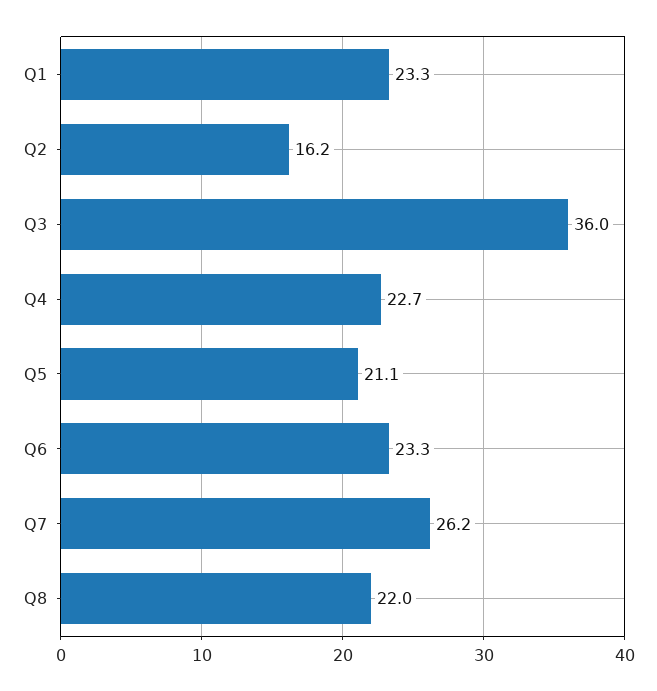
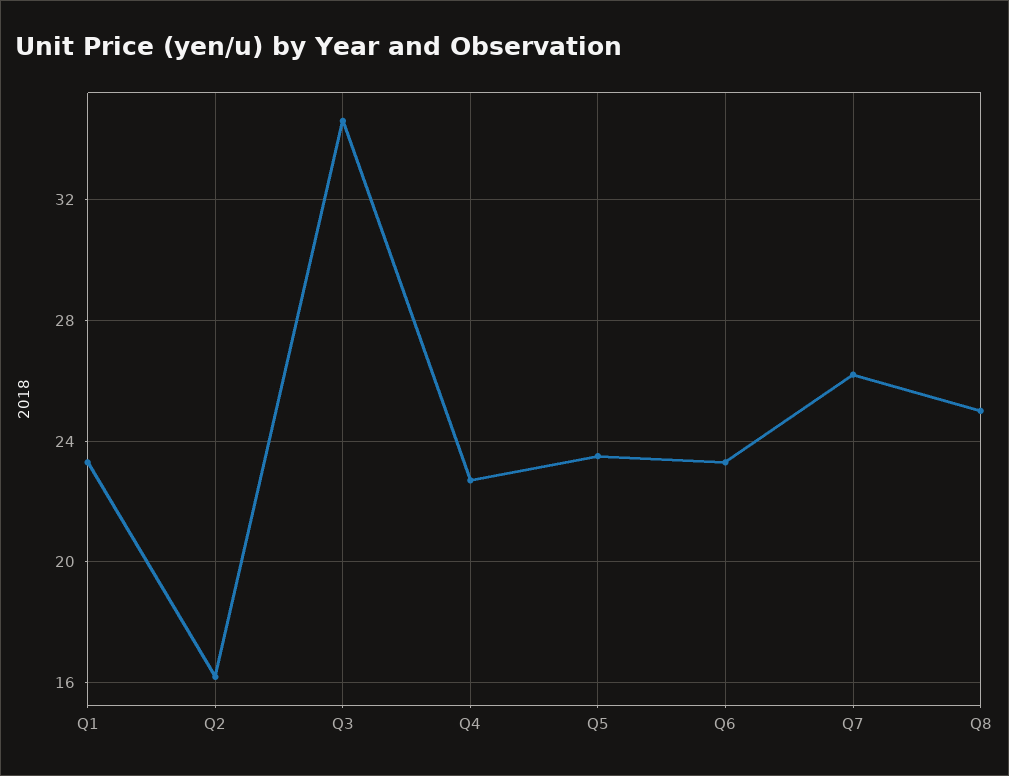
  {
    "Q1": 23.3,
    "Q2": 16.2,
-   "Q3": 36,
+   "Q3": 34.5,
    "Q4": 22.7,
-   "Q5": 21.1,
+   "Q5": 23.5,
    "Q6": 23.3,
    "Q7": 26.2,
-   "Q8": 22
+   "Q8": 25
  }

